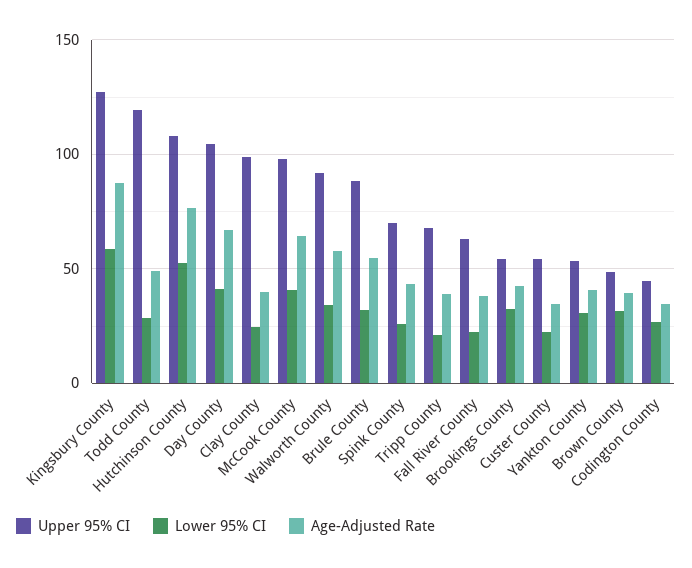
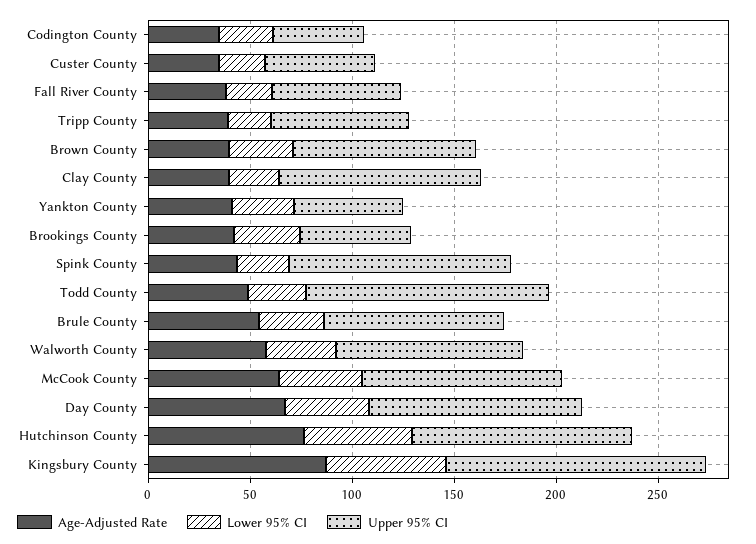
  {
    "Upper 95% CI": {
      "Kingsbury County": 125,
      "Todd County": 120,
      "Hutchinson County": 110,
      "Day County": 105,
      "Clay County": 100,
      "McCook County": 100,
      "Walworth County": 90,
      "Brule County": 90,
-     "Spink County": 70,
+     "Spink County": 110,
      "Tripp County": 70,
      "Fall River County": 65,
      "Brookings County": 55,
      "Custer County": 55,
      "Yankton County": 55,
-     "Brown County": 50,
+     "Brown County": 90,
      "Codington County": 45
    },
    "Lower 95% CI": {
      "Kingsbury County": 60,
      "Todd County": 30,
      "Hutchinson County": 55,
      "Day County": 40,
      "Clay County": 25,
      "McCook County": 40,
      "Walworth County": 35,
      "Brule County": 30,
      "Spink County": 25,
      "Tripp County": 20,
      "Fall River County": 20,
      "Brookings County": 30,
      "Custer County": 20,
      "Yankton County": 30,
      "Brown County": 30,
      "Codington County": 25
    },
    "Age-Adjusted Rate": {
      "Kingsbury County": 85,
      "Todd County": 50,
      "Hutchinson County": 75,
      "Day County": 65,
      "Clay County": 40,
      "McCook County": 65,
      "Walworth County": 60,
      "Brule County": 55,
      "Spink County": 45,
      "Tripp County": 40,
      "Fall River County": 40,
      "Brookings County": 40,
      "Custer County": 35,
      "Yankton County": 40,
      "Brown County": 40,
      "Codington County": 35
    }
  }

